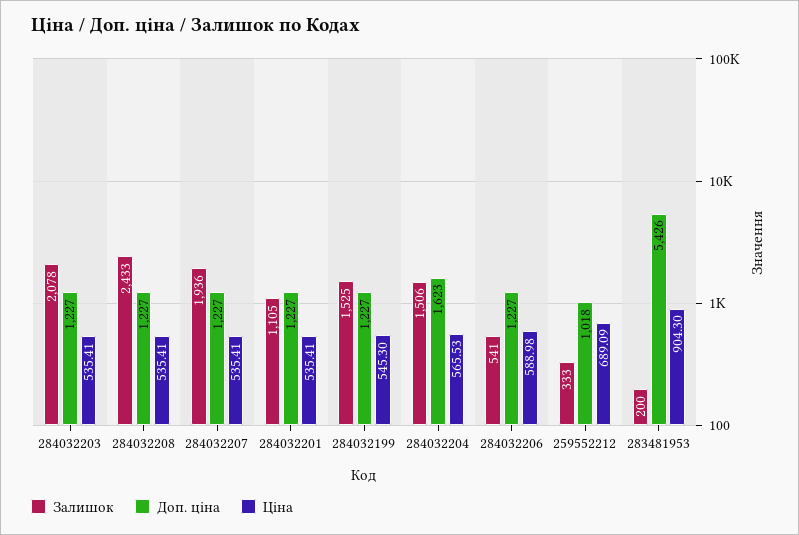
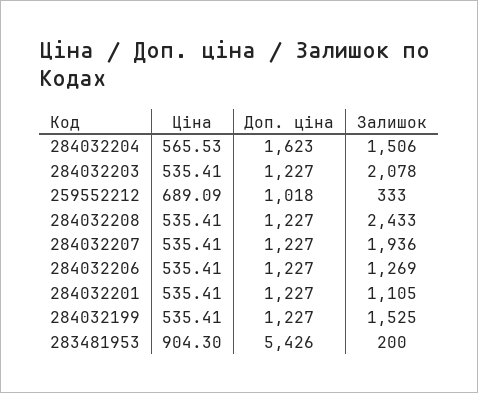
  {
    "Залишок": {
      "284032203": 2078,
      "284032208": 2433,
      "284032207": 1936,
      "284032201": 1105,
      "284032199": 1525,
      "284032204": 1506,
-     "284032206": 541,
+     "284032206": 1269,
      "259552212": 333,
      "283481953": 200
    },
    "Доп. ціна": {
      "284032203": 1227,
      "284032208": 1227,
      "284032207": 1227,
      "284032201": 1227,
      "284032199": 1227,
      "284032204": 1623,
      "284032206": 1227,
      "259552212": 1018,
      "283481953": 5426
    },
    "Ціна": {
      "284032203": 535.41,
      "284032208": 535.41,
      "284032207": 535.41,
      "284032201": 535.41,
-     "284032199": 545.3,
+     "284032199": 535.41,
      "284032204": 565.53,
-     "284032206": 588.98,
+     "284032206": 535.41,
      "259552212": 689.09,
      "283481953": 904.3
    }
  }

